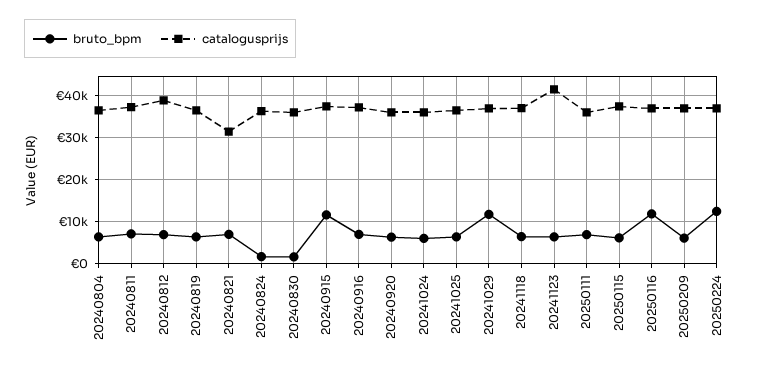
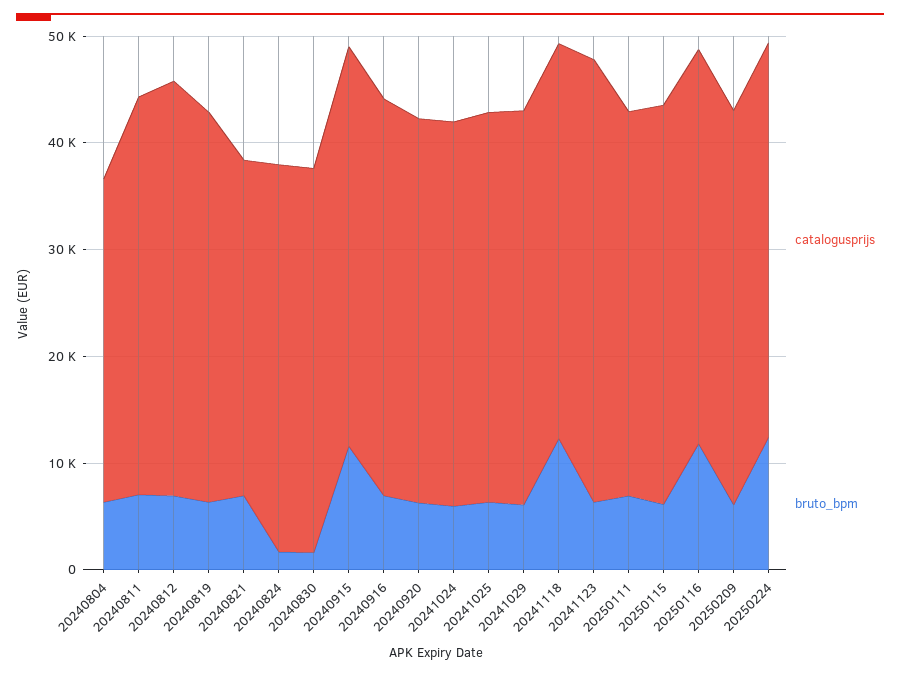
  {
    "bruto_bpm": {
      "20240804": 6000,
      "20240811": 8000,
      "20240812": 6000,
      "20240819": 6000,
      "20240821": 6000,
      "20240824": 2000,
      "20240830": 2000,
      "20240915": 12000,
      "20240916": 6000,
      "20240920": 6000,
      "20241024": 6000,
      "20241025": 6000,
-     "20241029": 12000,
+     "20241029": 6000,
-     "20241118": 6000,
+     "20241118": 12000,
      "20241123": 6000,
      "20250111": 6000,
      "20250115": 6000,
      "20250116": 12000,
      "20250209": 6000,
      "20250224": 12000
    },
    "catalogusprijs": {
-     "20240804": 36000,
+     "20240804": 30000,
      "20240811": 38000,
      "20240812": 38000,
      "20240819": 36000,
      "20240821": 32000,
      "20240824": 36000,
      "20240830": 36000,
      "20240915": 38000,
      "20240916": 38000,
      "20240920": 36000,
      "20241024": 36000,
      "20241025": 36000,
      "20241029": 36000,
      "20241118": 36000,
      "20241123": 42000,
      "20250111": 36000,
      "20250115": 38000,
      "20250116": 36000,
      "20250209": 36000,
      "20250224": 36000
    }
  }

